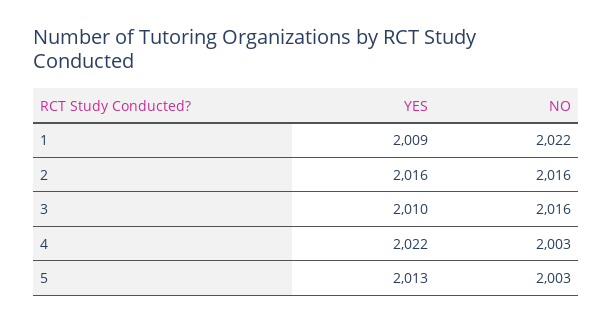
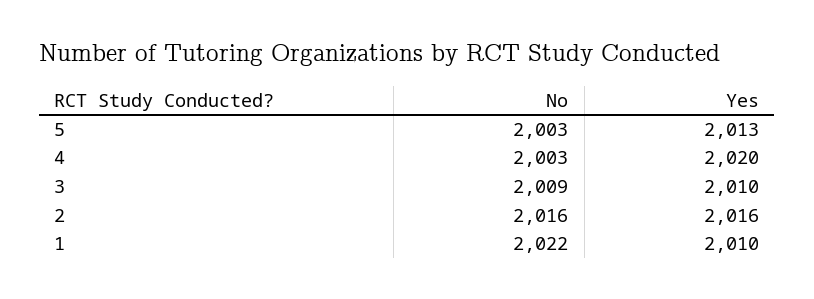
  {
    "YES": {
-     "1": 2009,
+     "1": 2010,
      "2": 2016,
      "3": 2010,
-     "4": 2022,
+     "4": 2020,
      "5": 2013
    },
    "NO": {
      "1": 2022,
      "2": 2016,
-     "3": 2016,
+     "3": 2009,
      "4": 2003,
      "5": 2003
    }
  }

